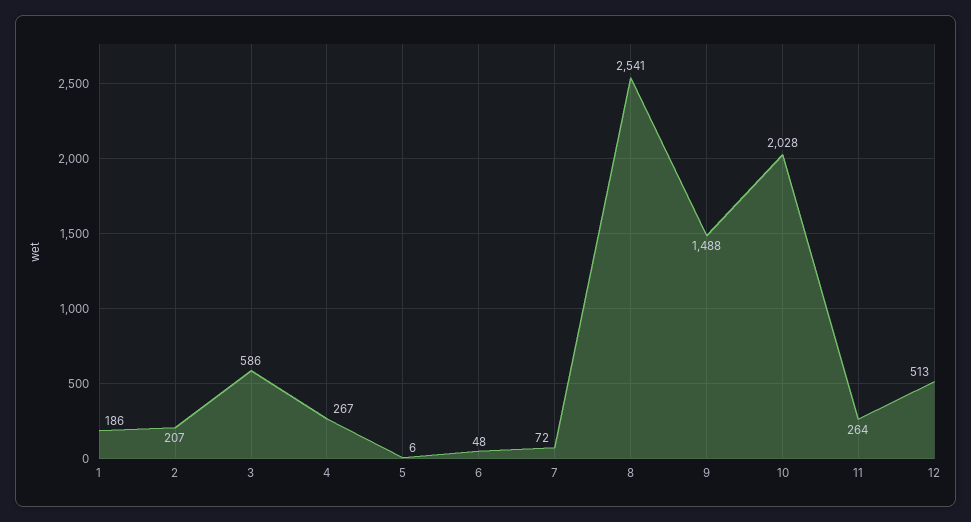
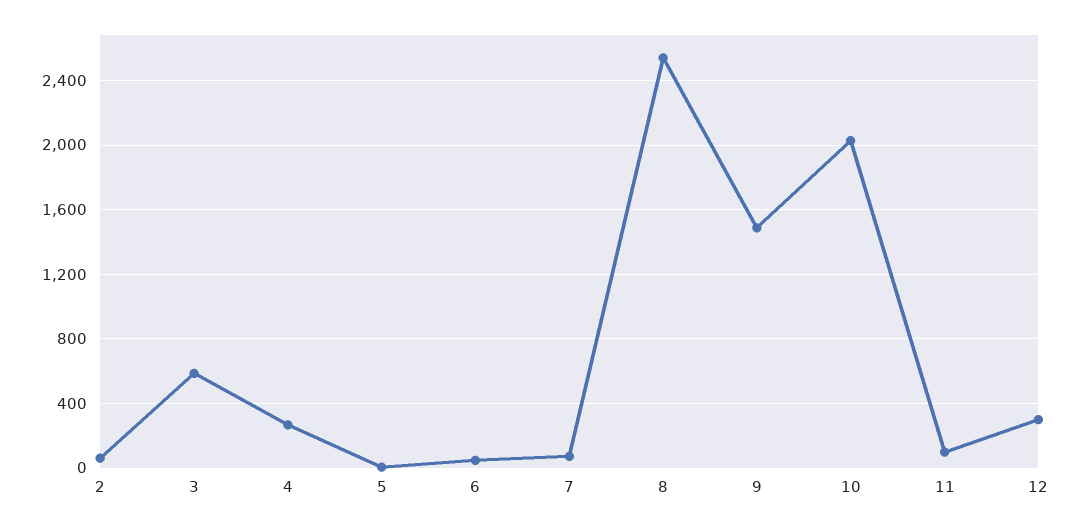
  {
-   "1": 186,
-   "2": 207,
+   "2": 50,
    "3": 586,
    "4": 267,
    "5": 6,
    "6": 48,
    "7": 72,
    "8": 2541,
    "9": 1488,
    "10": 2028,
-   "11": 264,
+   "11": 100,
-   "12": 513
+   "12": 300
  }

